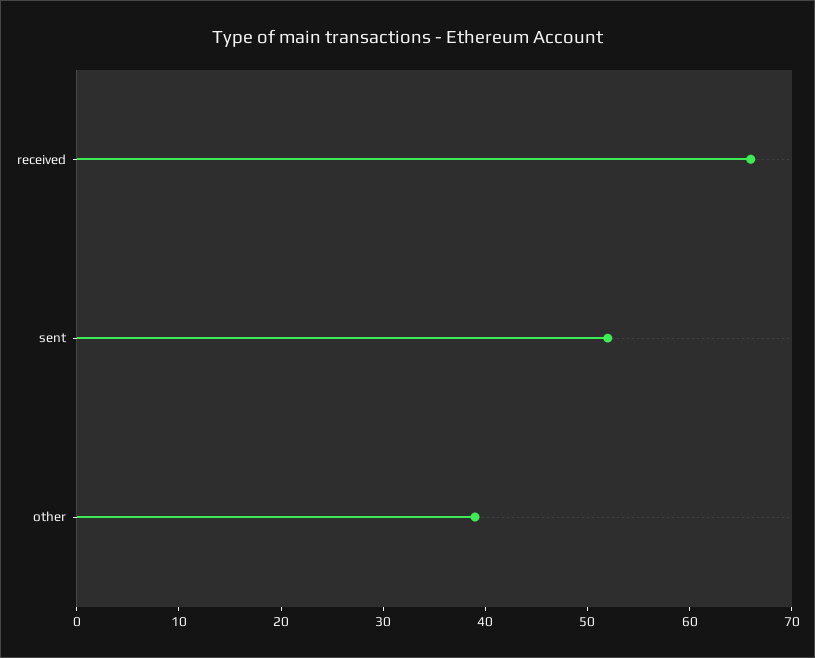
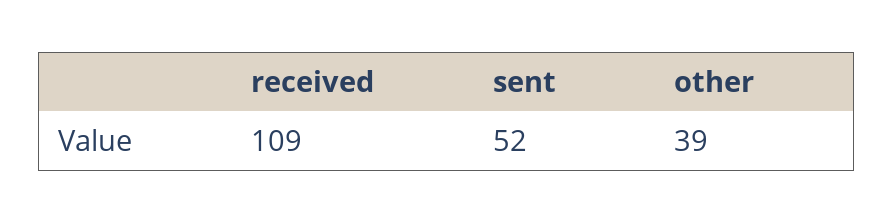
  {
-   "received": 66,
+   "received": 109,
    "sent": 52,
    "other": 39
  }

